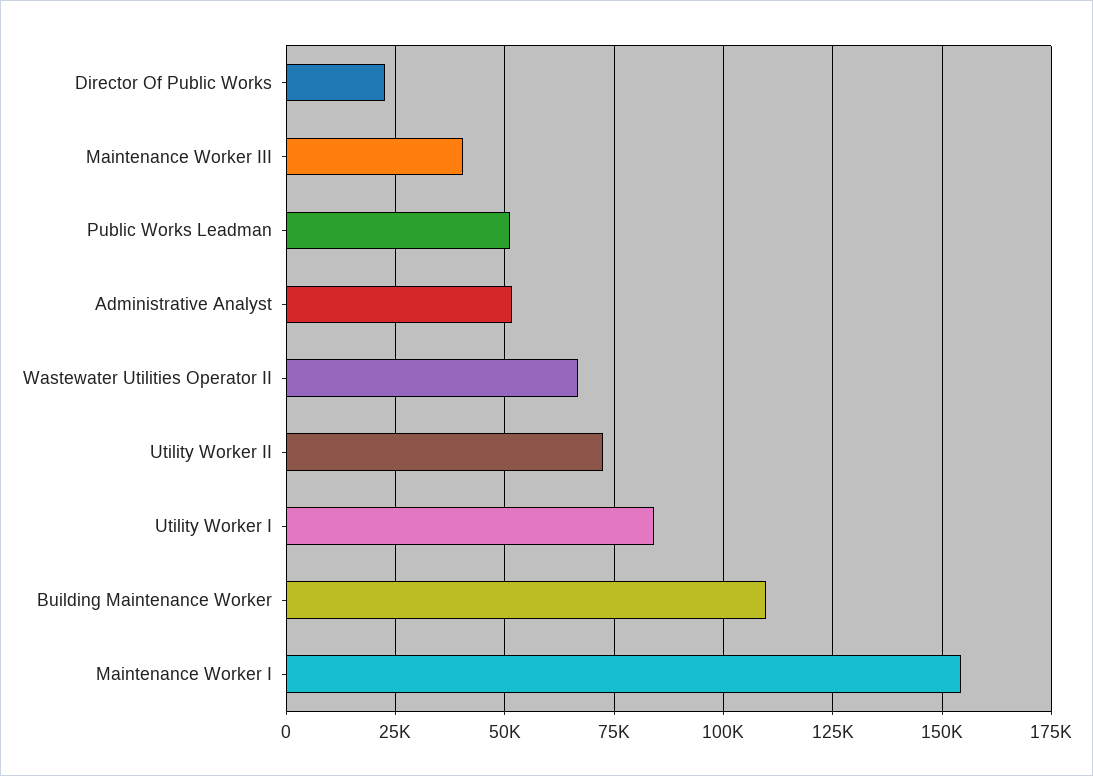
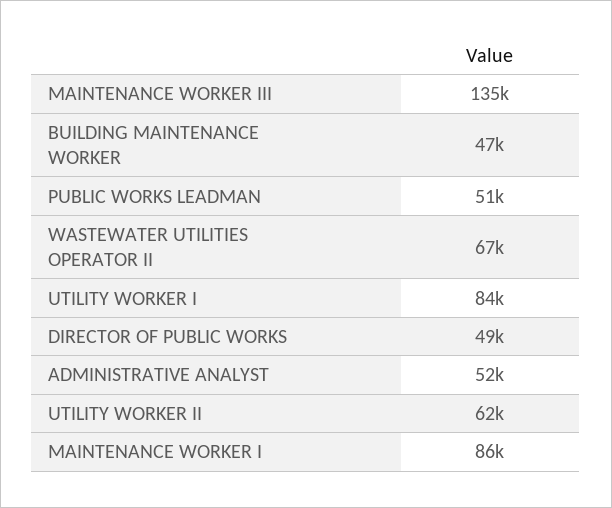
  {
-   "Director Of Public Works": 22500,
+   "Director Of Public Works": 49000,
-   "Maintenance Worker III": 40000,
+   "Maintenance Worker III": 135000,
    "Public Works Leadman": 51000,
    "Administrative Analyst": 52000,
    "Wastewater Utilities Operator II": 67000,
-   "Utility Worker II": 72500,
+   "Utility Worker II": 62000,
    "Utility Worker I": 84000,
-   "Building Maintenance Worker": 110000,
+   "Building Maintenance Worker": 47000,
-   "Maintenance Worker I": 155000
+   "Maintenance Worker I": 86000
  }

